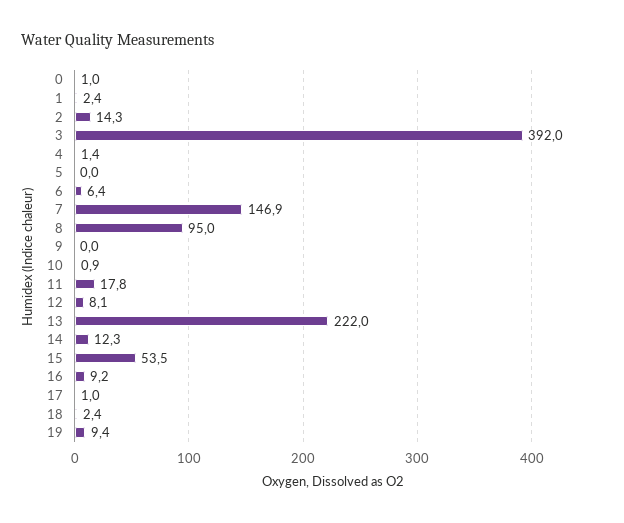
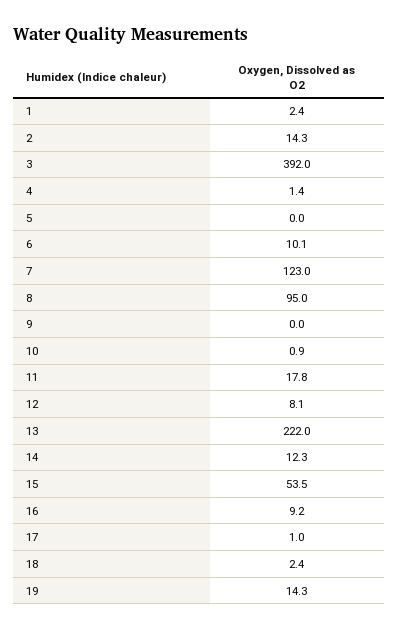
  {
-   "0": 1,
    "1": 2.4,
    "2": 14.3,
    "3": 392,
    "4": 1.4,
    "5": 0,
-   "6": 6.4,
+   "6": 10.1,
-   "7": 146.9,
+   "7": 123,
    "8": 95,
    "9": 0,
    "10": 0.9,
    "11": 17.8,
    "12": 8.1,
    "13": 222,
    "14": 12.3,
    "15": 53.5,
    "16": 9.2,
    "17": 1,
    "18": 2.4,
-   "19": 9.4
+   "19": 14.3
  }

